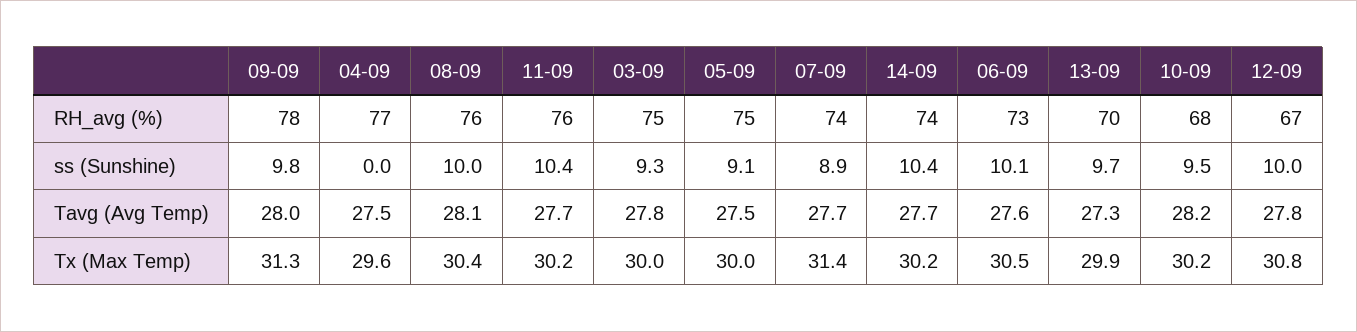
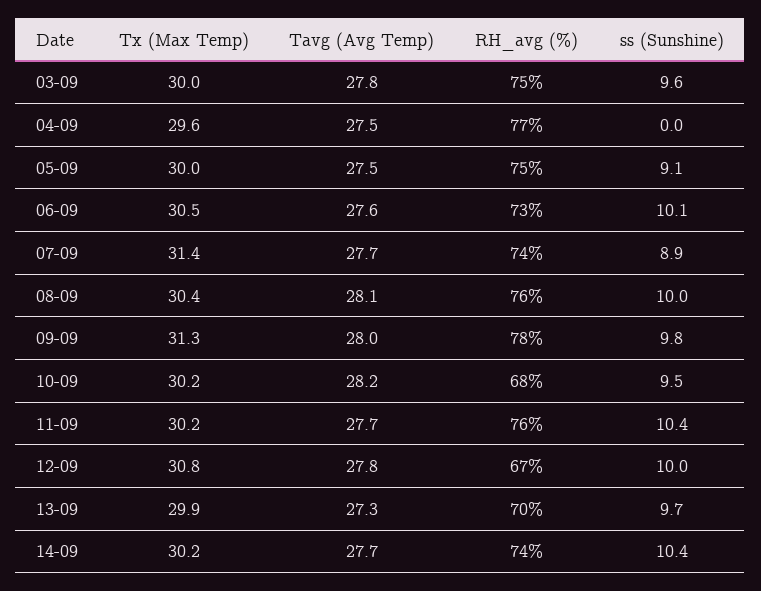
  {
    "09-09": {
      "RH_avg (%)": 78,
      "ss (Sunshine)": 9.8,
      "Tavg (Avg Temp)": 28,
      "Tx (Max Temp)": 31.3
    },
    "04-09": {
      "RH_avg (%)": 77,
      "ss (Sunshine)": 0,
      "Tavg (Avg Temp)": 27.5,
      "Tx (Max Temp)": 29.6
    },
    "08-09": {
      "RH_avg (%)": 76,
      "ss (Sunshine)": 10,
      "Tavg (Avg Temp)": 28.1,
      "Tx (Max Temp)": 30.4
    },
    "11-09": {
      "RH_avg (%)": 76,
      "ss (Sunshine)": 10.4,
      "Tavg (Avg Temp)": 27.7,
      "Tx (Max Temp)": 30.2
    },
    "03-09": {
      "RH_avg (%)": 75,
-     "ss (Sunshine)": 9.3,
+     "ss (Sunshine)": 9.6,
      "Tavg (Avg Temp)": 27.8,
      "Tx (Max Temp)": 30
    },
    "05-09": {
      "RH_avg (%)": 75,
      "ss (Sunshine)": 9.1,
      "Tavg (Avg Temp)": 27.5,
      "Tx (Max Temp)": 30
    },
    "07-09": {
      "RH_avg (%)": 74,
      "ss (Sunshine)": 8.9,
      "Tavg (Avg Temp)": 27.7,
      "Tx (Max Temp)": 31.4
    },
    "14-09": {
      "RH_avg (%)": 74,
      "ss (Sunshine)": 10.4,
      "Tavg (Avg Temp)": 27.7,
      "Tx (Max Temp)": 30.2
    },
    "06-09": {
      "RH_avg (%)": 73,
      "ss (Sunshine)": 10.1,
      "Tavg (Avg Temp)": 27.6,
      "Tx (Max Temp)": 30.5
    },
    "13-09": {
      "RH_avg (%)": 70,
      "ss (Sunshine)": 9.7,
      "Tavg (Avg Temp)": 27.3,
      "Tx (Max Temp)": 29.9
    },
    "10-09": {
      "RH_avg (%)": 68,
      "ss (Sunshine)": 9.5,
      "Tavg (Avg Temp)": 28.2,
      "Tx (Max Temp)": 30.2
    },
    "12-09": {
      "RH_avg (%)": 67,
      "ss (Sunshine)": 10,
      "Tavg (Avg Temp)": 27.8,
      "Tx (Max Temp)": 30.8
    }
  }

